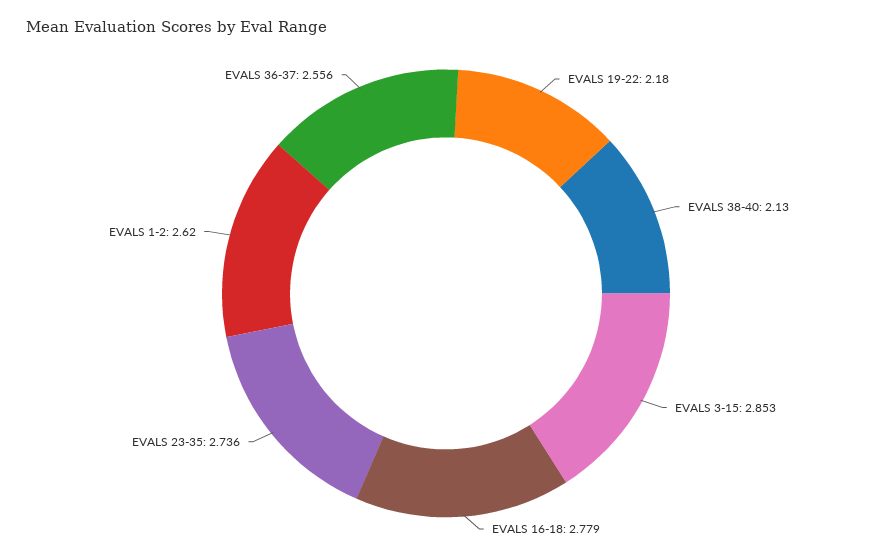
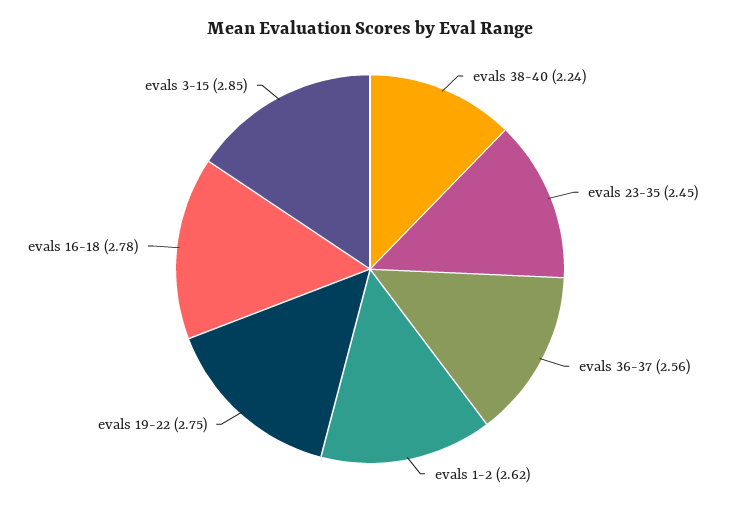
  {
-   "EVALS 19-22": 2.18,
+   "EVALS 19-22": 2.75,
-   "EVALS 38-40": 2.13,
+   "EVALS 38-40": 2.24,
    "EVALS 3-15": 2.853,
    "EVALS 16-18": 2.779,
-   "EVALS 23-35": 2.736,
+   "EVALS 23-35": 2.45,
    "EVALS 1-2": 2.62,
    "EVALS 36-37": 2.556
  }

